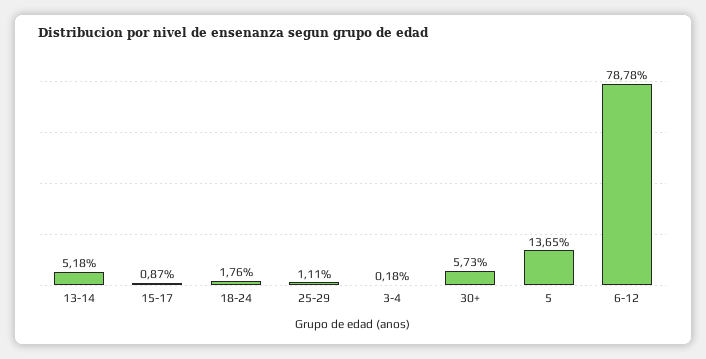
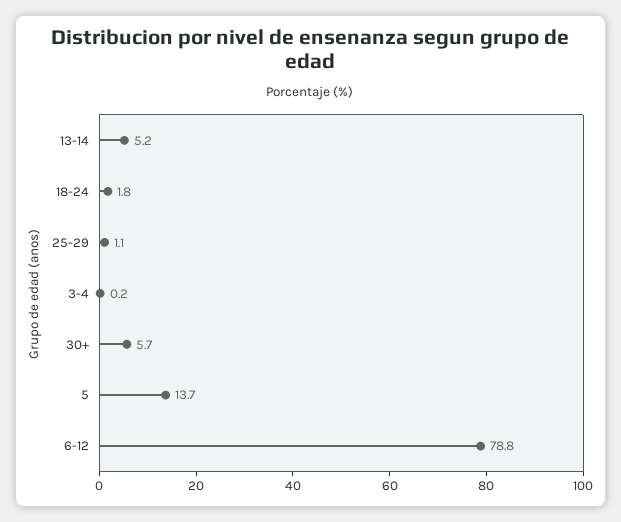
  {
    "13-14": 5.18,
-   "15-17": 0.87,
    "18-24": 1.76,
    "25-29": 1.11,
    "3-4": 0.18,
    "30+": 5.73,
    "5": 13.65,
    "6-12": 78.78
  }

